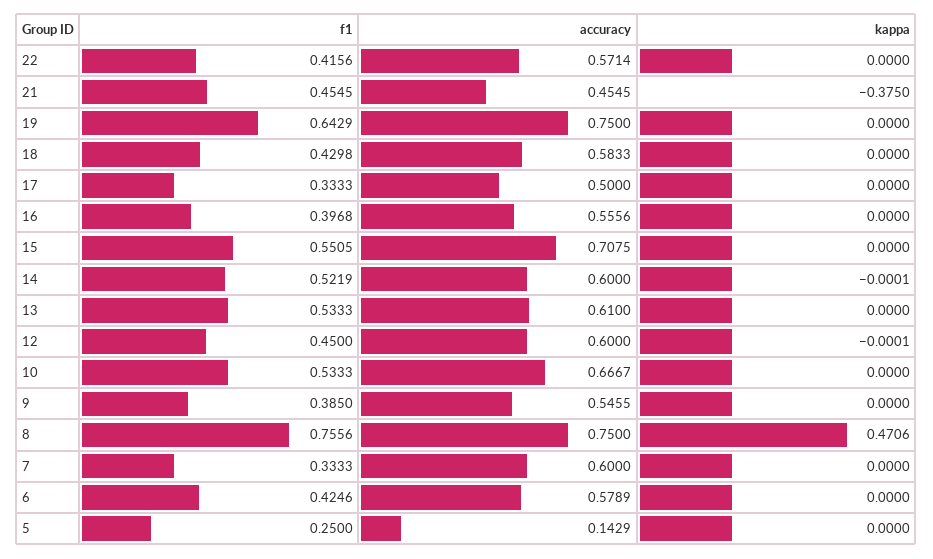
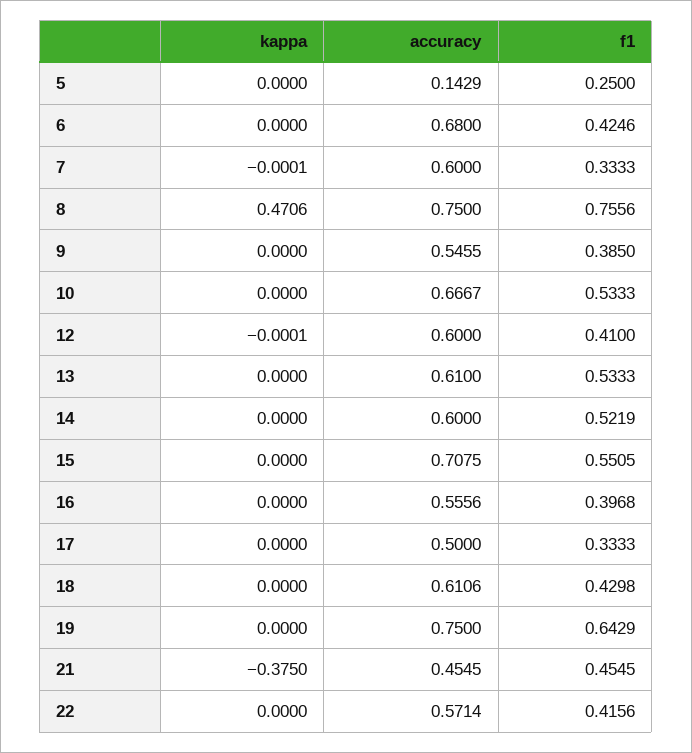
  {
    "f1": {
      "22": 0.4156,
      "21": 0.4545,
      "19": 0.6429,
      "18": 0.4298,
      "17": 0.3333,
      "16": 0.3968,
      "15": 0.5505,
      "14": 0.5219,
      "13": 0.5333,
-     "12": 0.45,
+     "12": 0.41,
      "10": 0.5333,
      "9": 0.385,
      "8": 0.7556,
      "7": 0.3333,
      "6": 0.4246,
      "5": 0.25
    },
    "accuracy": {
      "22": 0.5714,
      "21": 0.4545,
      "19": 0.75,
-     "18": 0.5833,
+     "18": 0.6106,
      "17": 0.5,
      "16": 0.5556,
      "15": 0.7075,
      "14": 0.6,
      "13": 0.61,
      "12": 0.6,
      "10": 0.6667,
      "9": 0.5455,
      "8": 0.75,
      "7": 0.6,
-     "6": 0.5789,
+     "6": 0.68,
      "5": 0.1429
    },
    "kappa": {
      "22": 0,
      "21": -0.375,
      "19": 0,
      "18": 0,
      "17": 0,
      "16": 0,
      "15": 0,
-     "14": -0.0001,
+     "14": 0,
      "13": 0,
      "12": -0.0001,
      "10": 0,
      "9": 0,
      "8": 0.4706,
-     "7": 0,
+     "7": -0.0001,
      "6": 0,
      "5": 0
    }
  }

